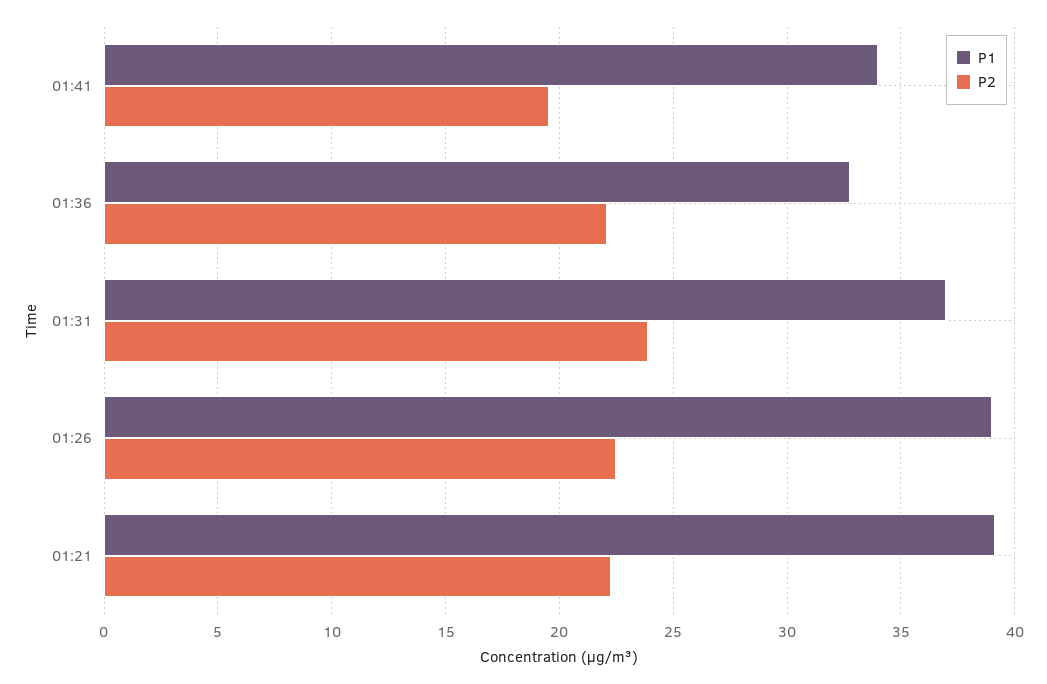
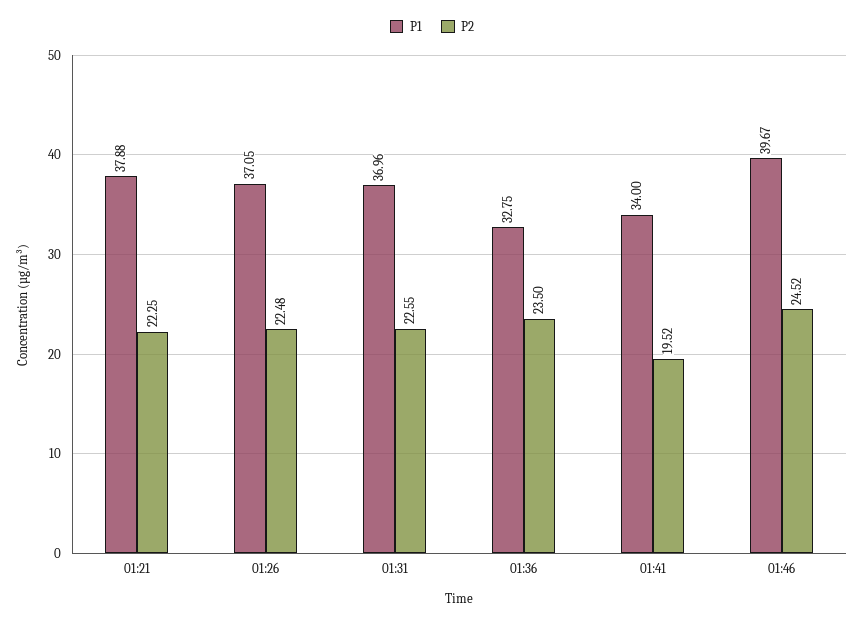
  {
    "P1": {
      "01:41": 34,
      "01:36": 32.75,
      "01:31": 36.96,
-     "01:26": 39,
+     "01:26": 37.05,
-     "01:21": 39
+     "01:21": 37.88,
+     "01:46": 39.67
    },
    "P2": {
      "01:41": 19.52,
-     "01:36": 22,
+     "01:36": 23.5,
-     "01:31": 24,
+     "01:31": 22.55,
      "01:26": 22.48,
-     "01:21": 22.25
+     "01:21": 22.25,
+     "01:46": 24.52
    }
  }

